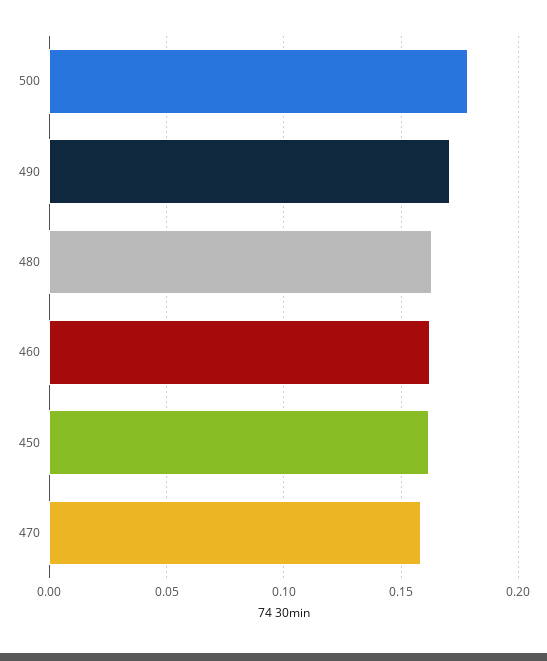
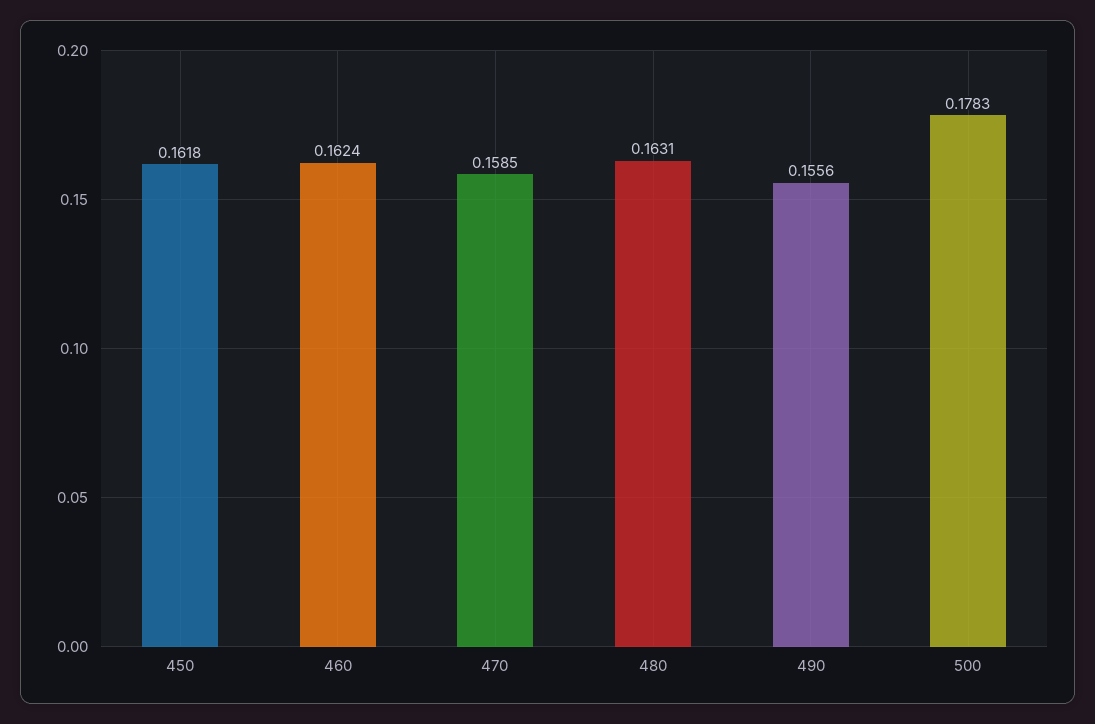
  {
    "500": 0.1783,
-   "490": 0.17,
+   "490": 0.1556,
    "480": 0.1631,
    "460": 0.1624,
    "450": 0.1618,
    "470": 0.1585
  }

